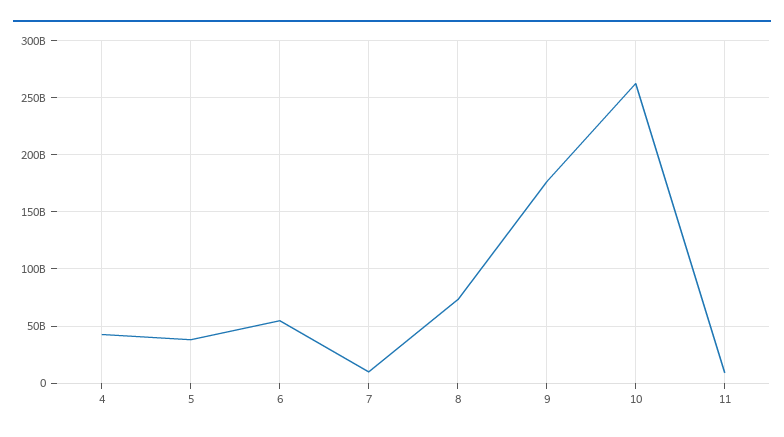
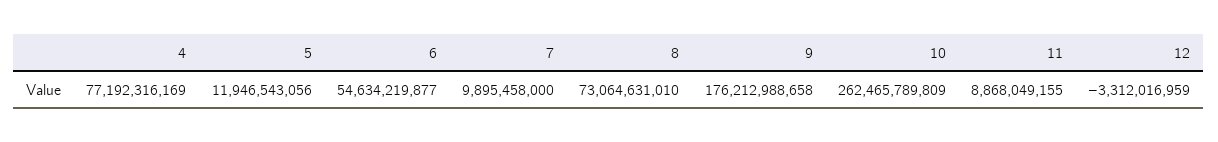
  {
-   "4": 40000000000,
+   "4": 77192316169,
-   "5": 40000000000,
+   "5": 11946543056,
    "6": 54634219877,
    "7": 9895458000,
    "8": 73064631010,
    "9": 176212988658,
    "10": 262465789809,
-   "11": 8868049155
+   "11": 8868049155,
+   "12": -3312016959
  }

